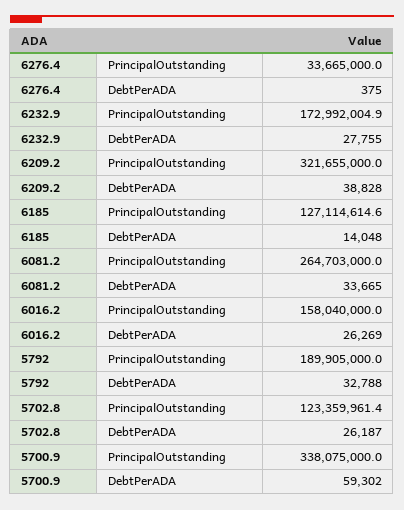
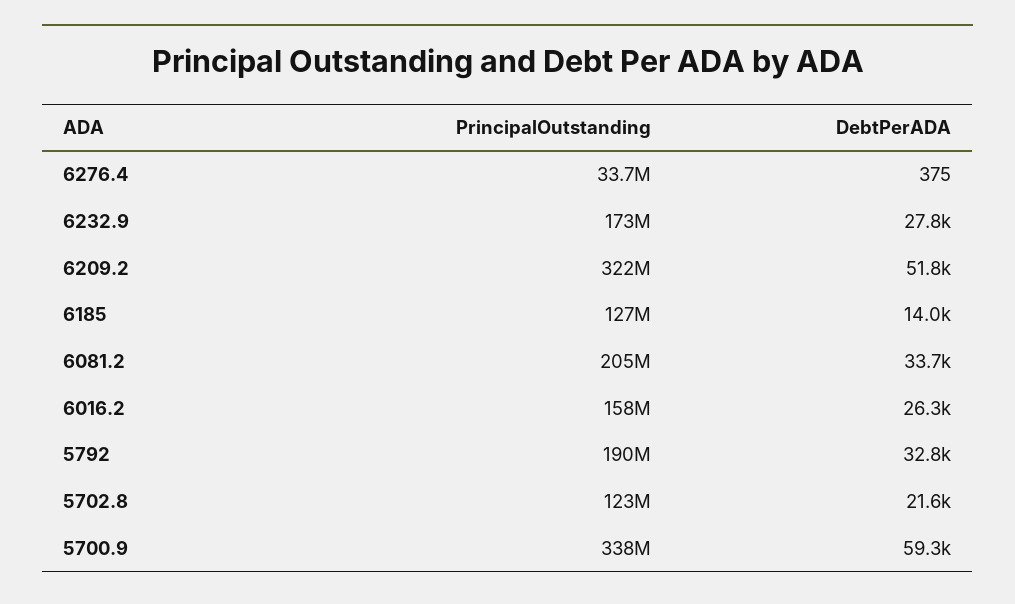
  {
    "6276.4": {
      "PrincipalOutstanding": 33665000,
      "DebtPerADA": 375
    },
    "6232.9": {
      "PrincipalOutstanding": 172992004.9,
      "DebtPerADA": 27755
    },
    "6209.2": {
      "PrincipalOutstanding": 321655000,
-     "DebtPerADA": 38828
+     "DebtPerADA": 51800
    },
    "6185": {
      "PrincipalOutstanding": 127114614.6,
      "DebtPerADA": 14048
    },
    "6081.2": {
-     "PrincipalOutstanding": 264703000,
+     "PrincipalOutstanding": 205000000,
      "DebtPerADA": 33665
    },
    "6016.2": {
      "PrincipalOutstanding": 158040000,
      "DebtPerADA": 26269
    },
    "5792": {
      "PrincipalOutstanding": 189905000,
      "DebtPerADA": 32788
    },
    "5702.8": {
      "PrincipalOutstanding": 123359961.4,
-     "DebtPerADA": 26187
+     "DebtPerADA": 21600
    },
    "5700.9": {
      "PrincipalOutstanding": 338075000,
      "DebtPerADA": 59302
    }
  }

